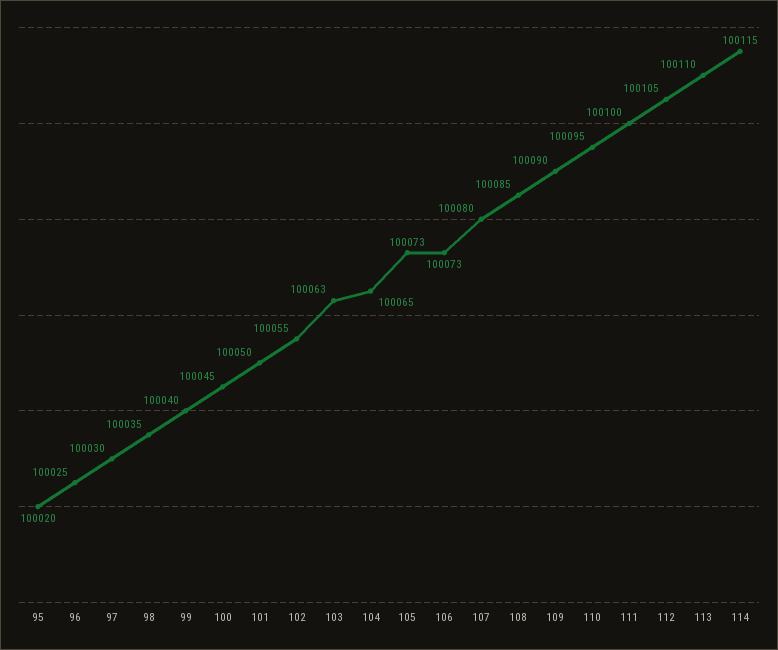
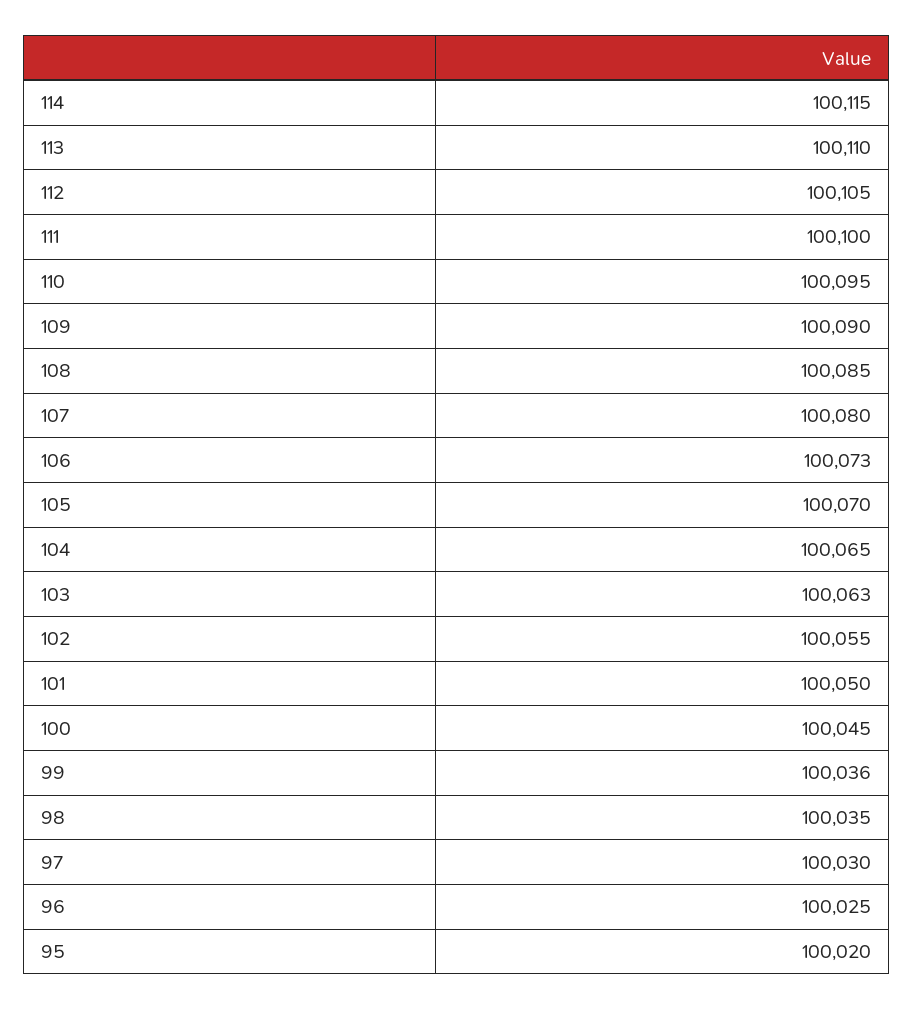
  {
    "95": 100020,
    "96": 100025,
    "97": 100030,
    "98": 100035,
-   "99": 100040,
+   "99": 100036,
    "100": 100045,
    "101": 100050,
    "102": 100055,
    "103": 100063,
    "104": 100065,
-   "105": 100073,
+   "105": 100070,
    "106": 100073,
    "107": 100080,
    "108": 100085,
    "109": 100090,
    "110": 100095,
    "111": 100100,
    "112": 100105,
    "113": 100110,
    "114": 100115
  }

